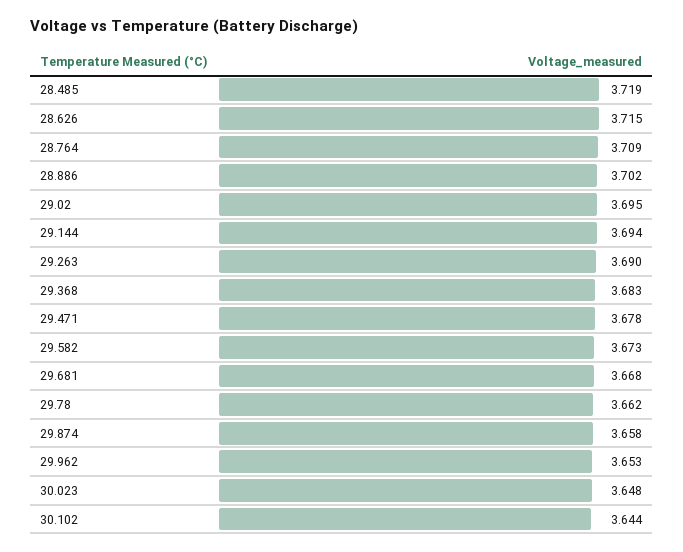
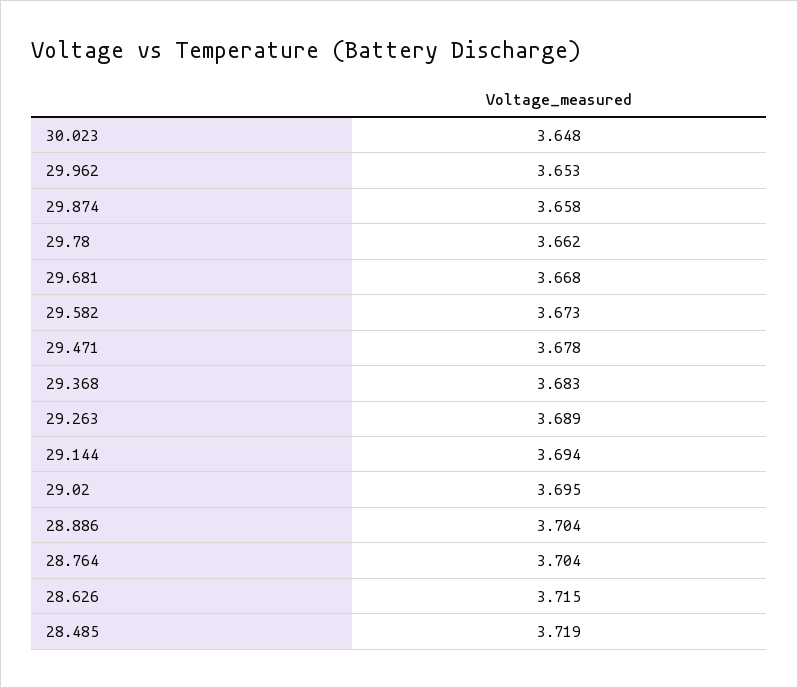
  {
    "28.485": 3.719,
    "28.626": 3.715,
-   "28.764": 3.709,
+   "28.764": 3.704,
-   "28.886": 3.702,
+   "28.886": 3.704,
    "29.02": 3.695,
    "29.144": 3.694,
-   "29.263": 3.69,
+   "29.263": 3.689,
    "29.368": 3.683,
    "29.471": 3.678,
    "29.582": 3.673,
    "29.681": 3.668,
    "29.78": 3.662,
    "29.874": 3.658,
    "29.962": 3.653,
-   "30.023": 3.648,
+   "30.023": 3.648
-   "30.102": 3.644
  }

